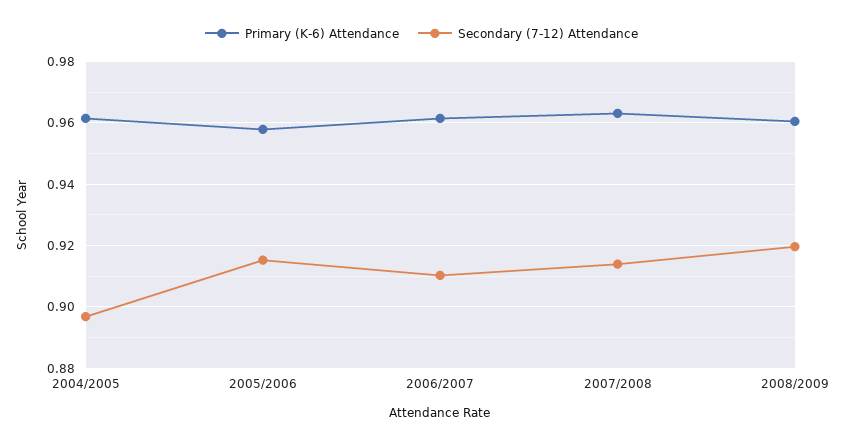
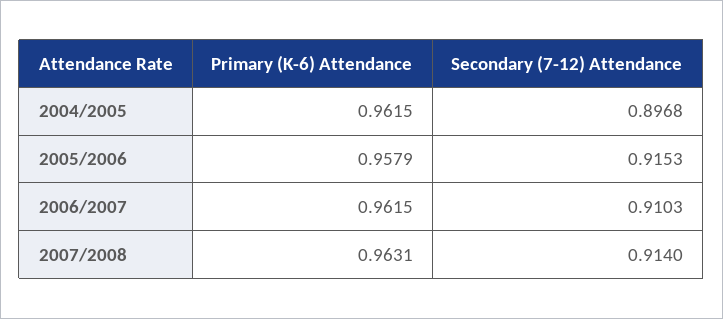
  {
    "Primary (K-6) Attendance": {
      "2004/2005": 0.9615,
      "2005/2006": 0.9579,
      "2006/2007": 0.9615,
-     "2007/2008": 0.9631,
+     "2007/2008": 0.9631
-     "2008/2009": 0.96
    },
    "Secondary (7-12) Attendance": {
      "2004/2005": 0.8968,
      "2005/2006": 0.9153,
      "2006/2007": 0.9103,
-     "2007/2008": 0.914,
+     "2007/2008": 0.914
-     "2008/2009": 0.92
    }
  }

